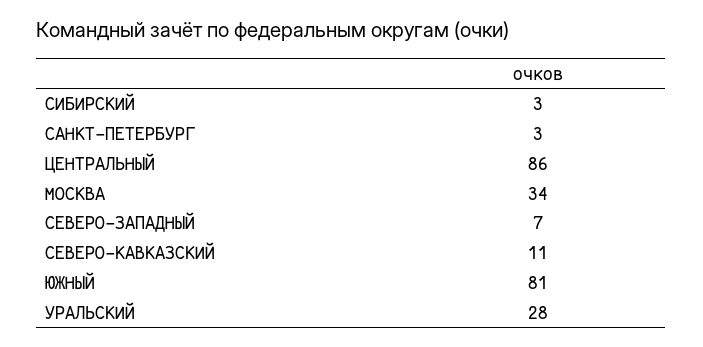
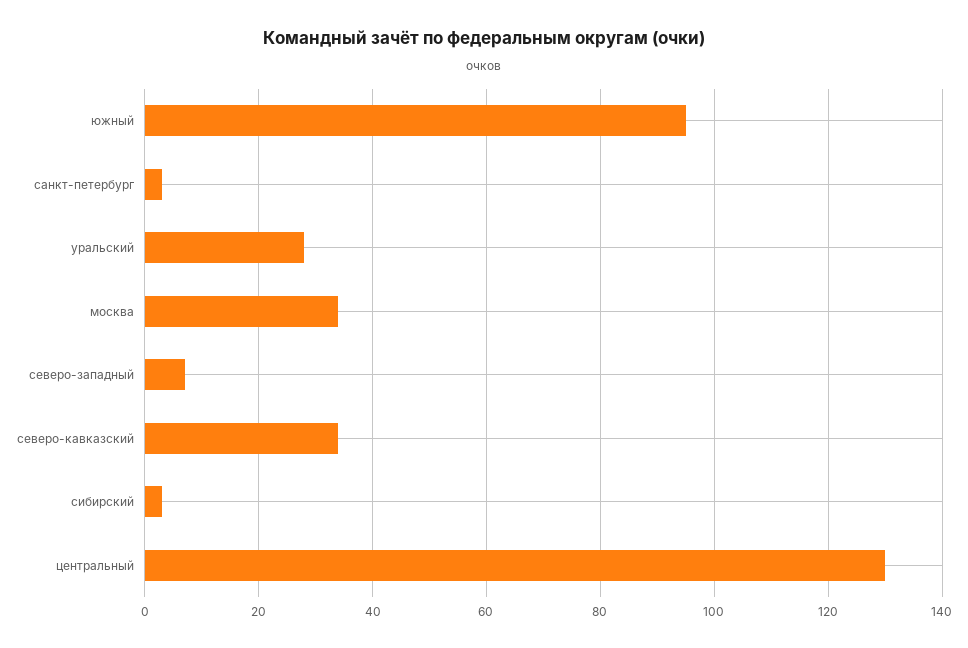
  {
    "СИБИРСКИЙ": 3,
    "САНКТ-ПЕТЕРБУРГ": 3,
-   "ЦЕНТРАЛЬНЫЙ": 86,
+   "ЦЕНТРАЛЬНЫЙ": 130,
    "МОСКВА": 34,
    "СЕВЕРО-ЗАПАДНЫЙ": 7,
-   "СЕВЕРО-КАВКАЗСКИЙ": 11,
+   "СЕВЕРО-КАВКАЗСКИЙ": 35,
-   "ЮЖНЫЙ": 81,
+   "ЮЖНЫЙ": 95,
    "УРАЛЬСКИЙ": 28
  }

